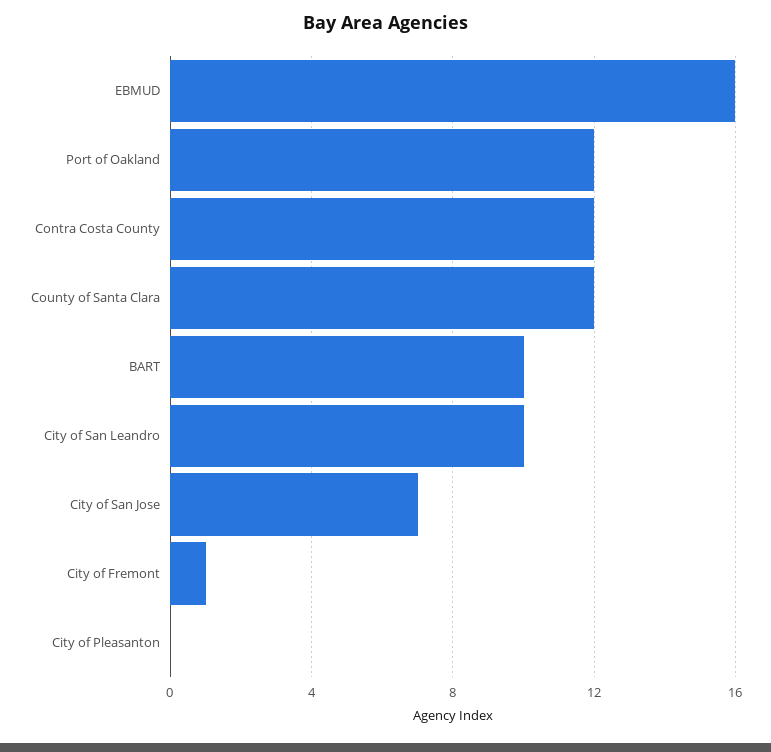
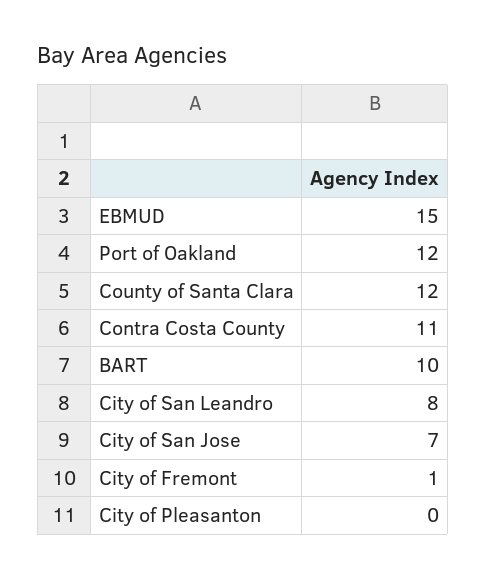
  {
-   "EBMUD": 16,
+   "EBMUD": 15,
    "Port of Oakland": 12,
-   "Contra Costa County": 12,
+   "Contra Costa County": 11,
    "County of Santa Clara": 12,
    "BART": 10,
-   "City of San Leandro": 10,
+   "City of San Leandro": 8,
    "City of San Jose": 7,
    "City of Fremont": 1,
    "City of Pleasanton": 0
  }

